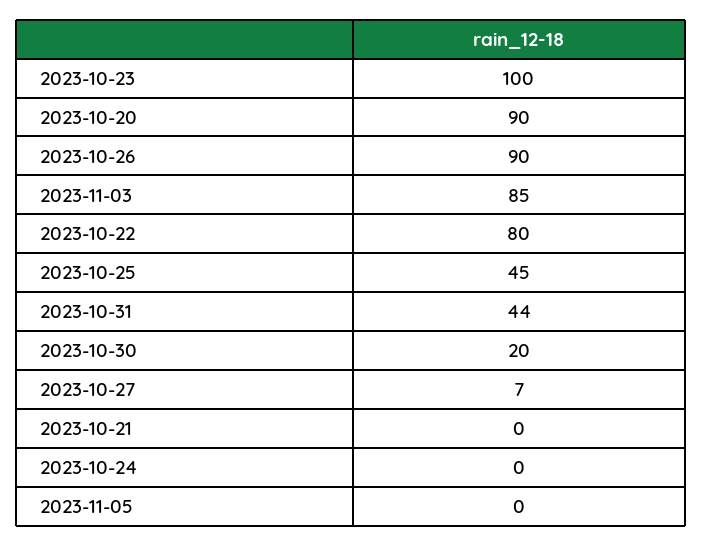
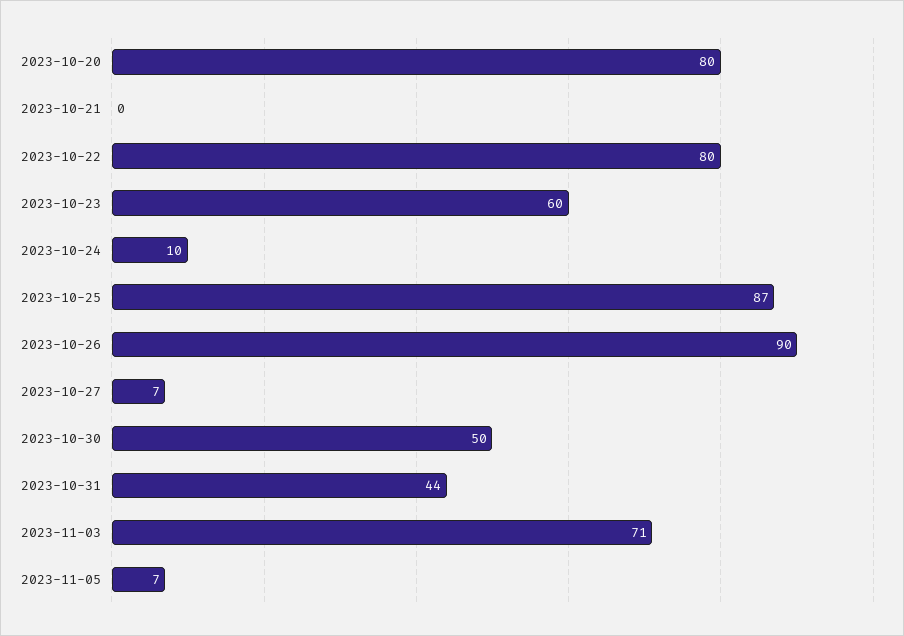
  {
-   "2023-10-23": 100,
+   "2023-10-23": 60,
-   "2023-10-20": 90,
+   "2023-10-20": 80,
    "2023-10-26": 90,
-   "2023-11-03": 85,
+   "2023-11-03": 71,
    "2023-10-22": 80,
-   "2023-10-25": 45,
+   "2023-10-25": 87,
    "2023-10-31": 44,
-   "2023-10-30": 20,
+   "2023-10-30": 50,
    "2023-10-27": 7,
    "2023-10-21": 0,
-   "2023-10-24": 0,
+   "2023-10-24": 10,
-   "2023-11-05": 0
+   "2023-11-05": 7
  }

